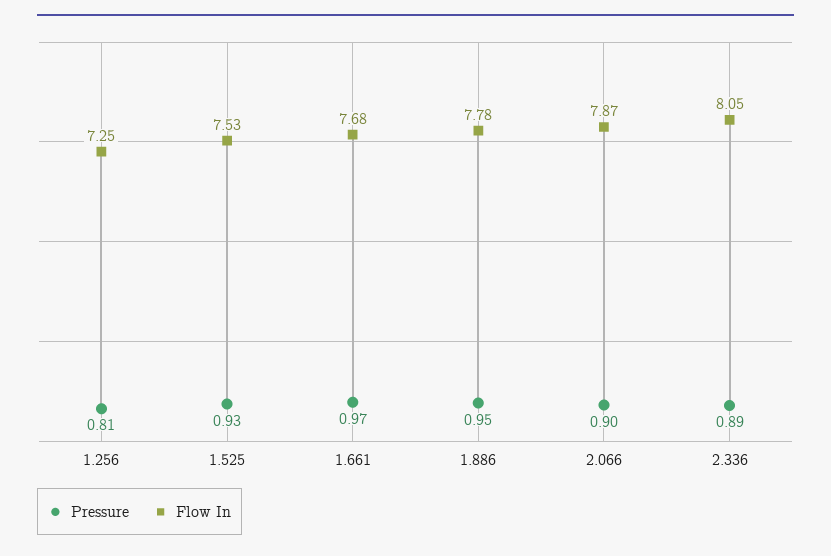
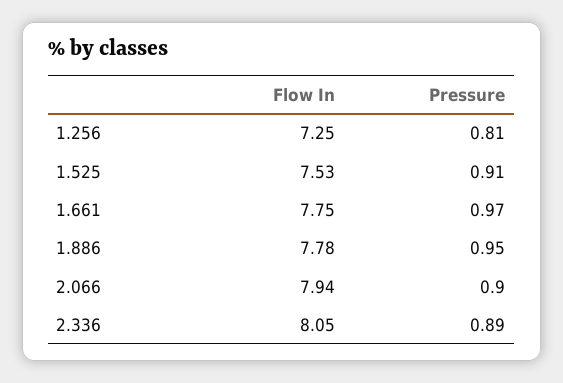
  {
    "Pressure": {
      "1.256": 0.81,
-     "1.525": 0.93,
+     "1.525": 0.91,
      "1.661": 0.97,
      "1.886": 0.95,
      "2.066": 0.9,
      "2.336": 0.89
    },
    "Flow In": {
      "1.256": 7.25,
      "1.525": 7.53,
-     "1.661": 7.68,
+     "1.661": 7.75,
      "1.886": 7.78,
-     "2.066": 7.87,
+     "2.066": 7.94,
      "2.336": 8.05
    }
  }

